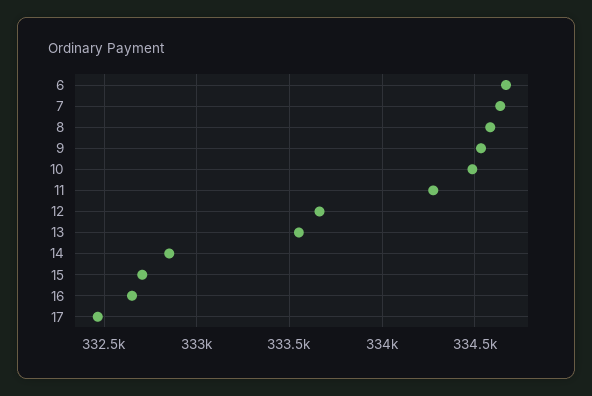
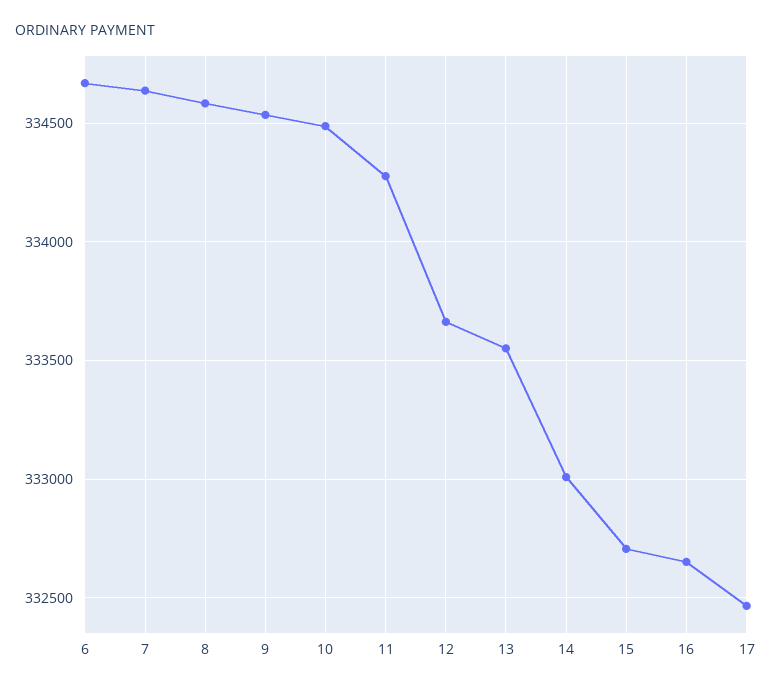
  {
    "6": 334650,
    "7": 334650,
    "8": 334600,
    "9": 334550,
    "10": 334500,
    "11": 334300,
    "12": 333650,
    "13": 333550,
-   "14": 332850,
+   "14": 333000,
    "15": 332700,
    "16": 332650,
    "17": 332450
  }

